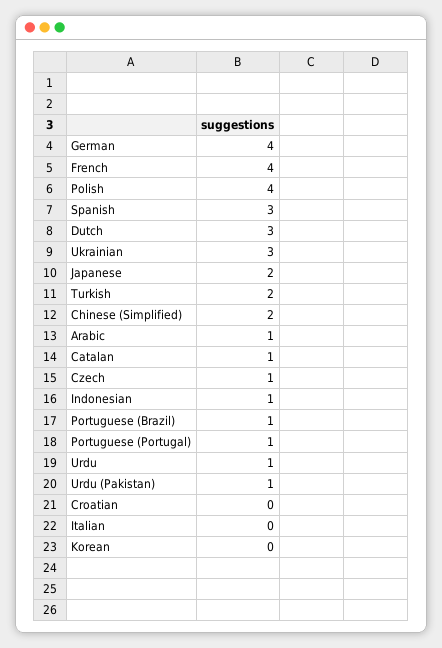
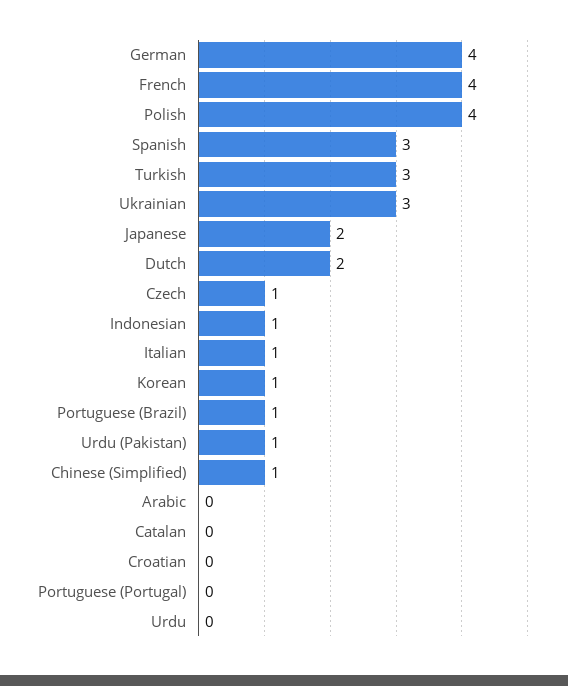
  {
    "German": 4,
    "French": 4,
    "Polish": 4,
    "Spanish": 3,
-   "Dutch": 3,
+   "Dutch": 2,
    "Ukrainian": 3,
    "Japanese": 2,
-   "Turkish": 2,
+   "Turkish": 3,
-   "Chinese (Simplified)": 2,
+   "Chinese (Simplified)": 1,
-   "Arabic": 1,
+   "Arabic": 0,
-   "Catalan": 1,
+   "Catalan": 0,
    "Czech": 1,
    "Indonesian": 1,
    "Portuguese (Brazil)": 1,
-   "Portuguese (Portugal)": 1,
+   "Portuguese (Portugal)": 0,
-   "Urdu": 1,
+   "Urdu": 0,
    "Urdu (Pakistan)": 1,
    "Croatian": 0,
-   "Italian": 0,
+   "Italian": 1,
-   "Korean": 0
+   "Korean": 1
  }

